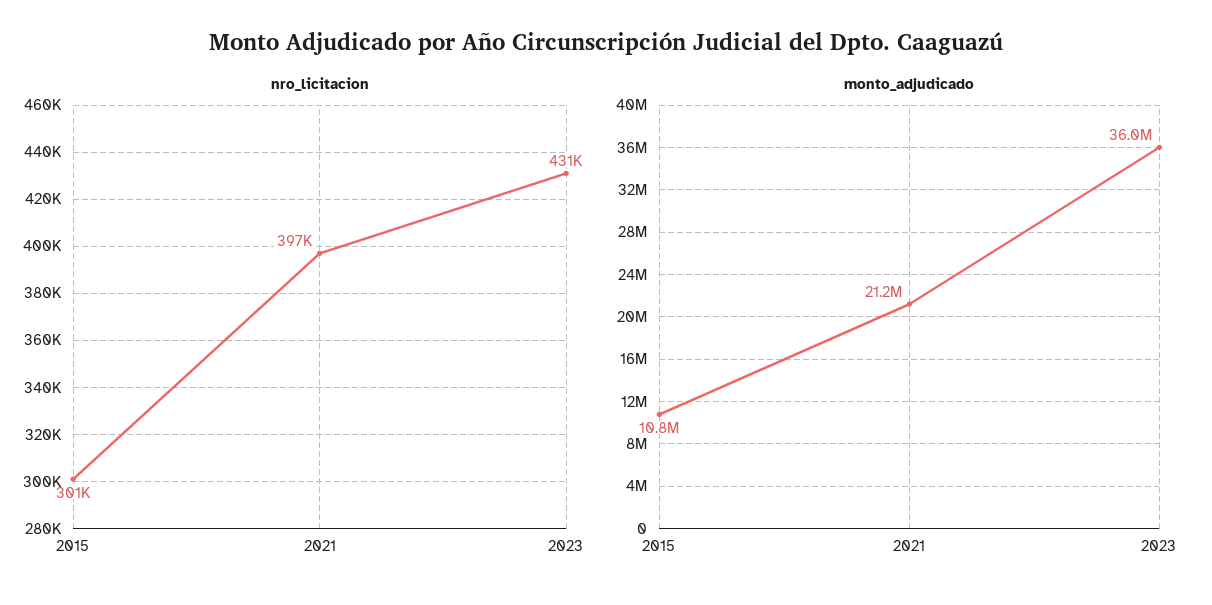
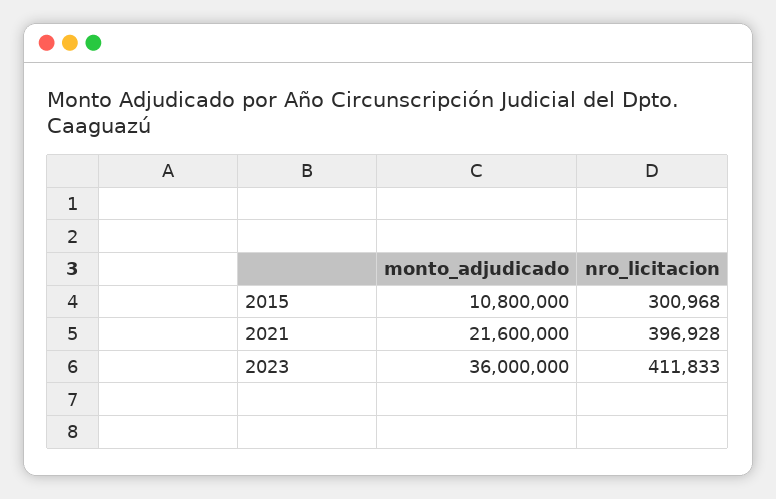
  {
    "nro_licitacion": {
      "2015": 300968,
      "2021": 396928,
-     "2023": 431000
+     "2023": 411833
    },
    "monto_adjudicado": {
      "2015": 10800000,
-     "2021": 21200000,
+     "2021": 21600000,
      "2023": 36000000
    }
  }

